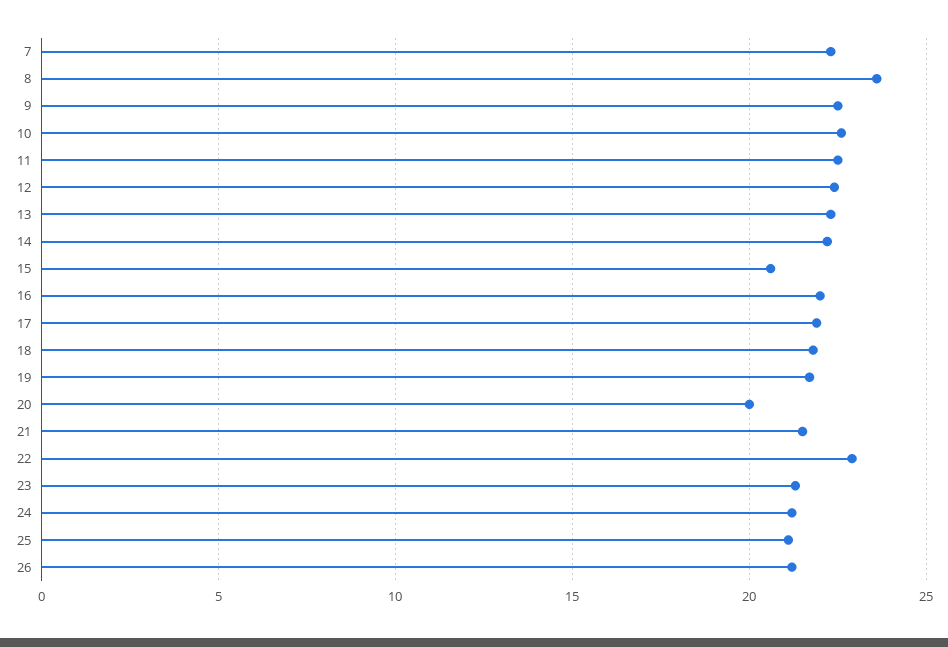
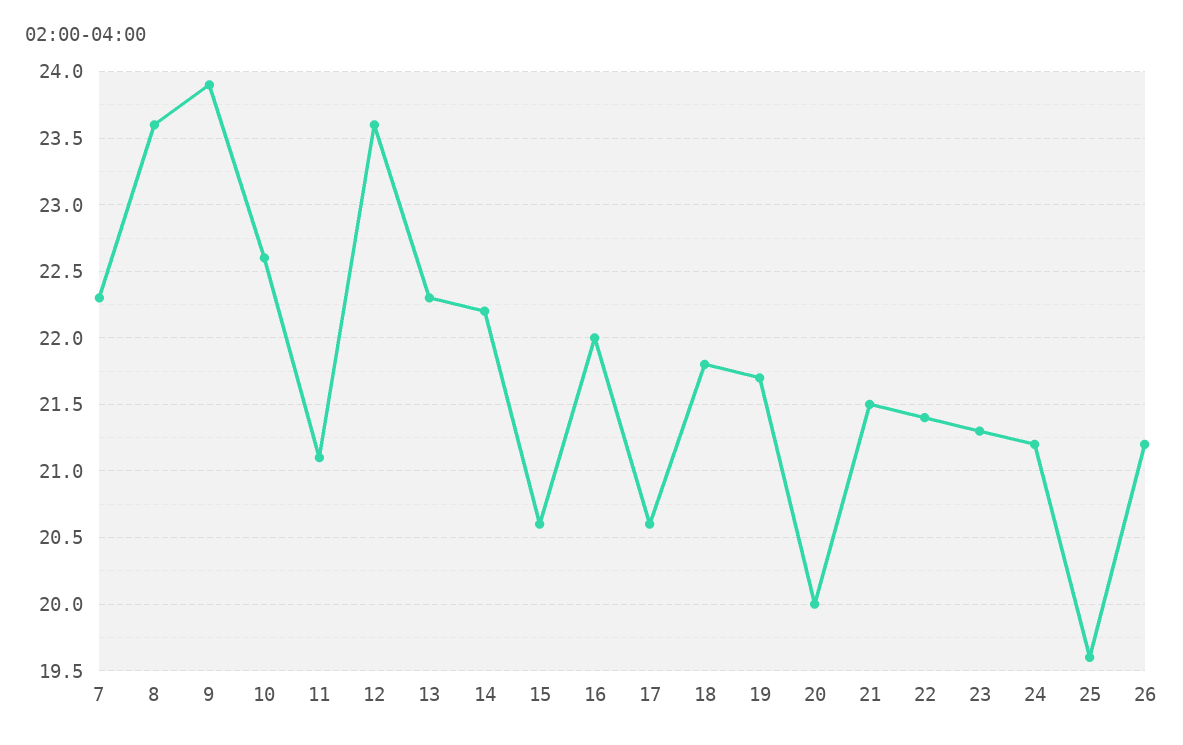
  {
    "7": 22.3,
    "8": 23.6,
-   "9": 22.5,
+   "9": 23.9,
    "10": 22.6,
-   "11": 22.5,
+   "11": 21.1,
-   "12": 22.5,
+   "12": 23.6,
    "13": 22.3,
    "14": 22.2,
    "15": 20.6,
    "16": 22,
-   "17": 22,
+   "17": 20.6,
    "18": 21.8,
    "19": 21.7,
    "20": 20,
    "21": 21.5,
-   "22": 23,
+   "22": 21.4,
    "23": 21.3,
    "24": 21.2,
-   "25": 21,
+   "25": 19.6,
    "26": 21.2
  }

